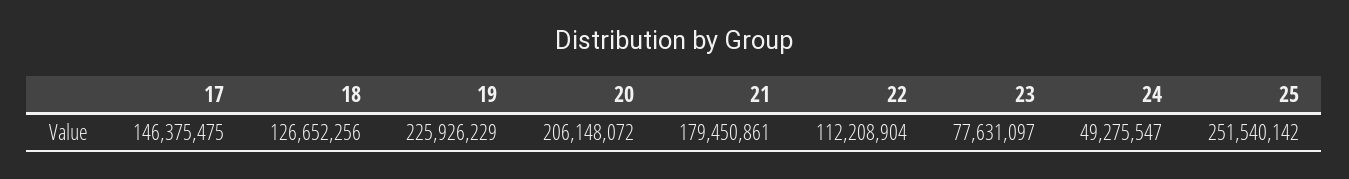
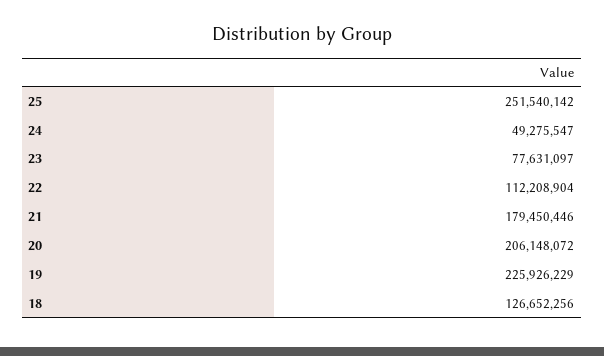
  {
-   "17": 146375475,
    "18": 126652256,
    "19": 225926229,
    "20": 206148072,
-   "21": 179450861,
+   "21": 179450446,
    "22": 112208904,
    "23": 77631097,
    "24": 49275547,
    "25": 251540142
  }

